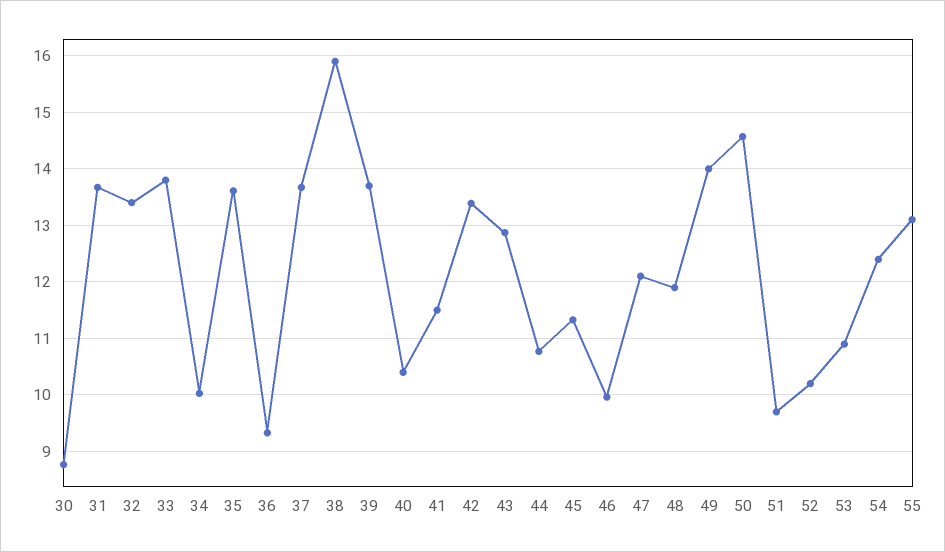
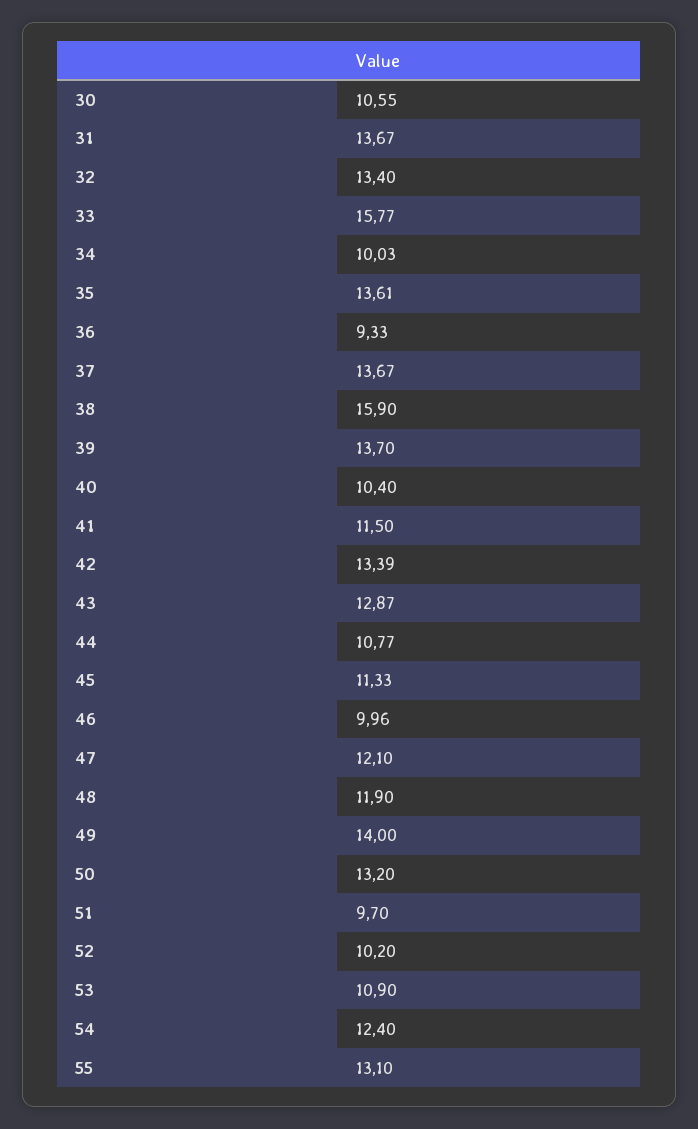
  {
-   "30": 8.8,
+   "30": 10.55,
    "31": 13.67,
    "32": 13.4,
-   "33": 13.8,
+   "33": 15.77,
    "34": 10.03,
    "35": 13.61,
    "36": 9.33,
    "37": 13.67,
    "38": 15.9,
    "39": 13.7,
    "40": 10.4,
    "41": 11.5,
    "42": 13.39,
    "43": 12.87,
    "44": 10.77,
    "45": 11.33,
    "46": 9.96,
    "47": 12.1,
    "48": 11.9,
    "49": 14,
-   "50": 14.6,
+   "50": 13.2,
    "51": 9.7,
    "52": 10.2,
    "53": 10.9,
    "54": 12.4,
    "55": 13.1
  }

